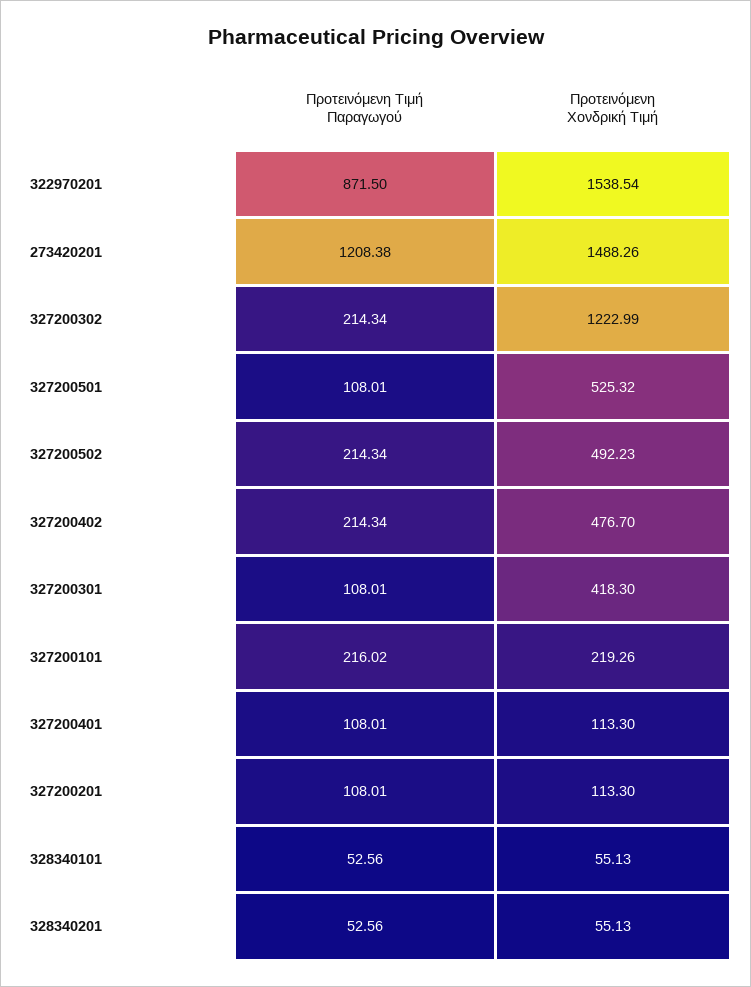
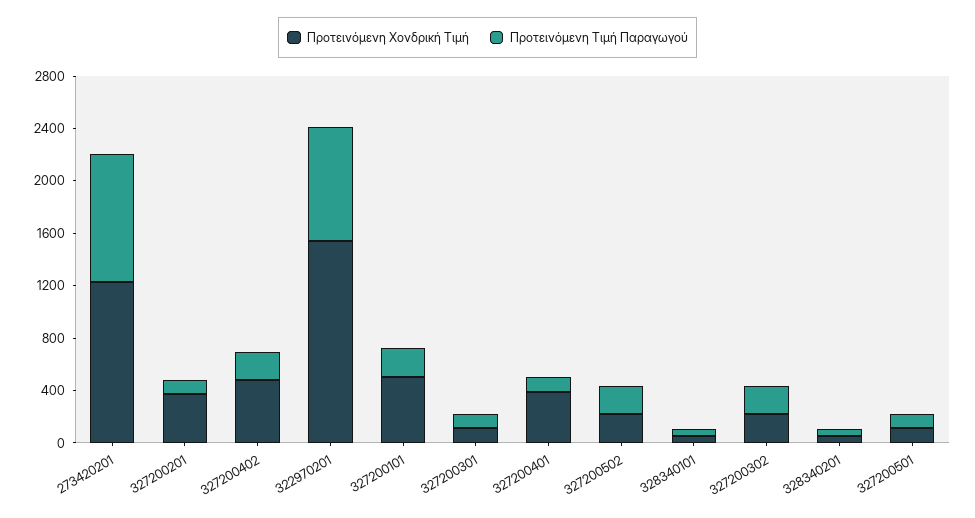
  {
    "Προτεινόμενη Τιμή Παραγωγού": {
      "322970201": 871.5,
-     "273420201": 1208.38,
+     "273420201": 1000,
      "327200302": 214.34,
      "327200501": 108.01,
      "327200502": 214.34,
      "327200402": 214.34,
      "327200301": 108.01,
      "327200101": 216.02,
      "327200401": 108.01,
      "327200201": 108.01,
      "328340101": 52.56,
      "328340201": 52.56
    },
    "Προτεινόμενη Χονδρική Τιμή": {
      "322970201": 1538.54,
-     "273420201": 1488.26,
+     "273420201": 1200,
-     "327200302": 1222.99,
+     "327200302": 200,
-     "327200501": 525.32,
+     "327200501": 100,
-     "327200502": 492.23,
+     "327200502": 200,
      "327200402": 476.7,
-     "327200301": 418.3,
+     "327200301": 100,
-     "327200101": 219.26,
+     "327200101": 500,
-     "327200401": 113.3,
+     "327200401": 400,
-     "327200201": 113.3,
+     "327200201": 400,
      "328340101": 55.13,
      "328340201": 55.13
    }
  }

